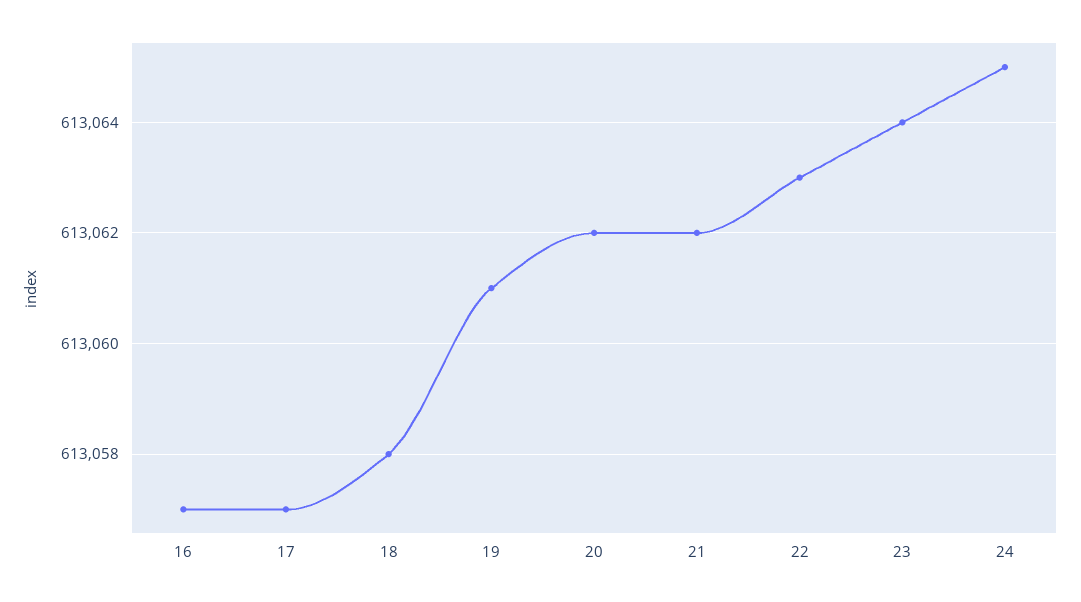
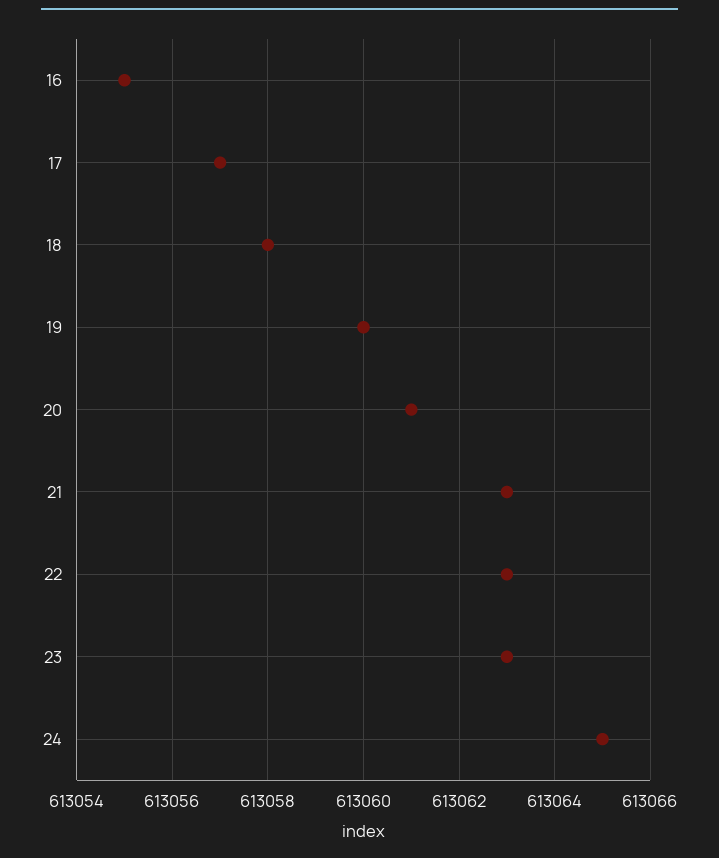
  {
-   "16": 613057,
+   "16": 613055,
    "17": 613057,
    "18": 613058,
-   "19": 613061,
+   "19": 613060,
-   "20": 613062,
+   "20": 613061,
-   "21": 613062,
+   "21": 613063,
    "22": 613063,
-   "23": 613064,
+   "23": 613063,
    "24": 613065
  }

